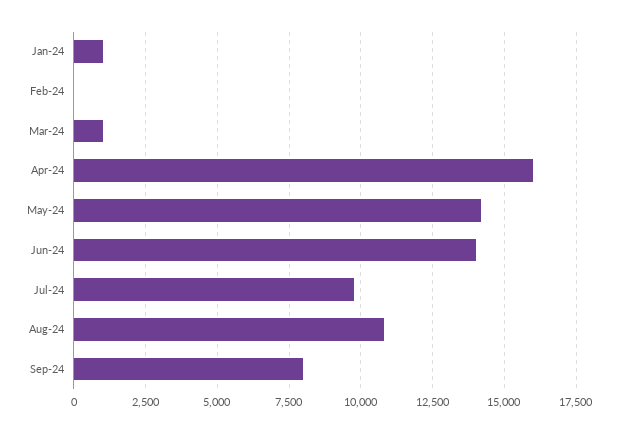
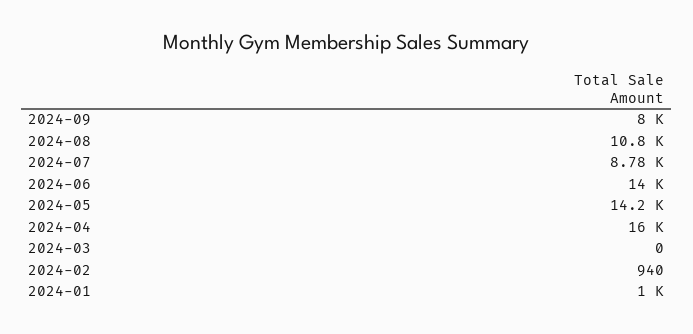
  {
    "Jan-24": 1000,
-   "Feb-24": 0,
+   "Feb-24": 940,
-   "Mar-24": 1000,
+   "Mar-24": 0,
    "Apr-24": 16000,
    "May-24": 14200,
    "Jun-24": 14000,
-   "Jul-24": 9750,
+   "Jul-24": 8780,
    "Aug-24": 10800,
    "Sep-24": 8000
  }

